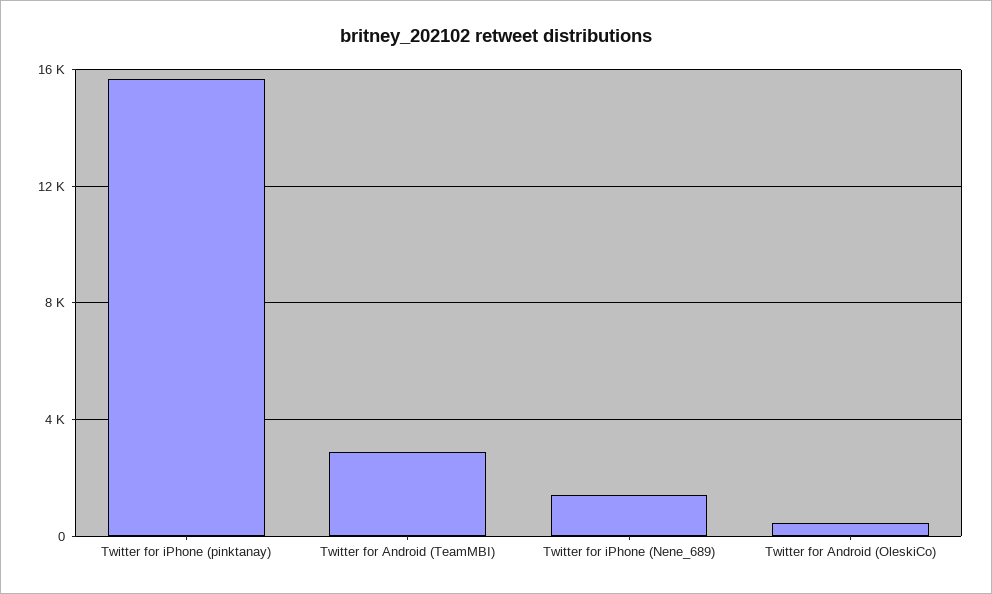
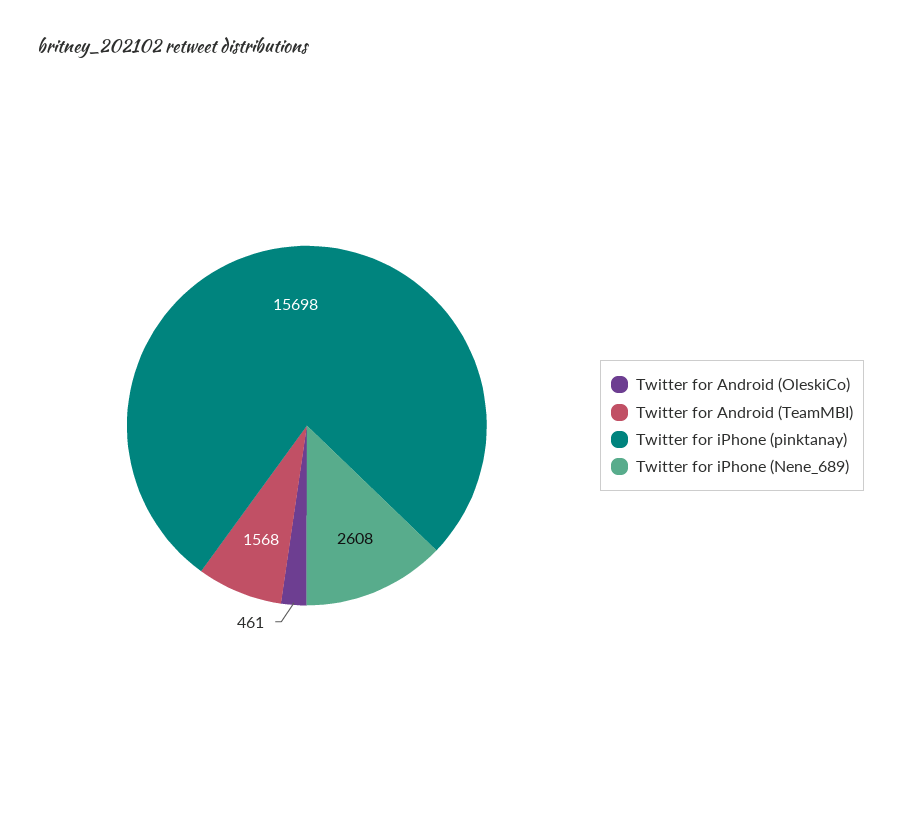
  {
    "Twitter for iPhone (pinktanay)": 15698,
-   "Twitter for Android (TeamMBI)": 3000,
+   "Twitter for Android (TeamMBI)": 1568,
-   "Twitter for iPhone (Nene_689)": 1500,
+   "Twitter for iPhone (Nene_689)": 2608,
    "Twitter for Android (OleskiCo)": 461
  }

